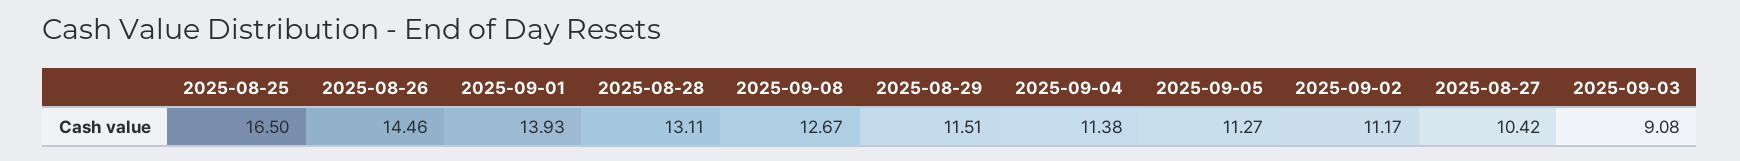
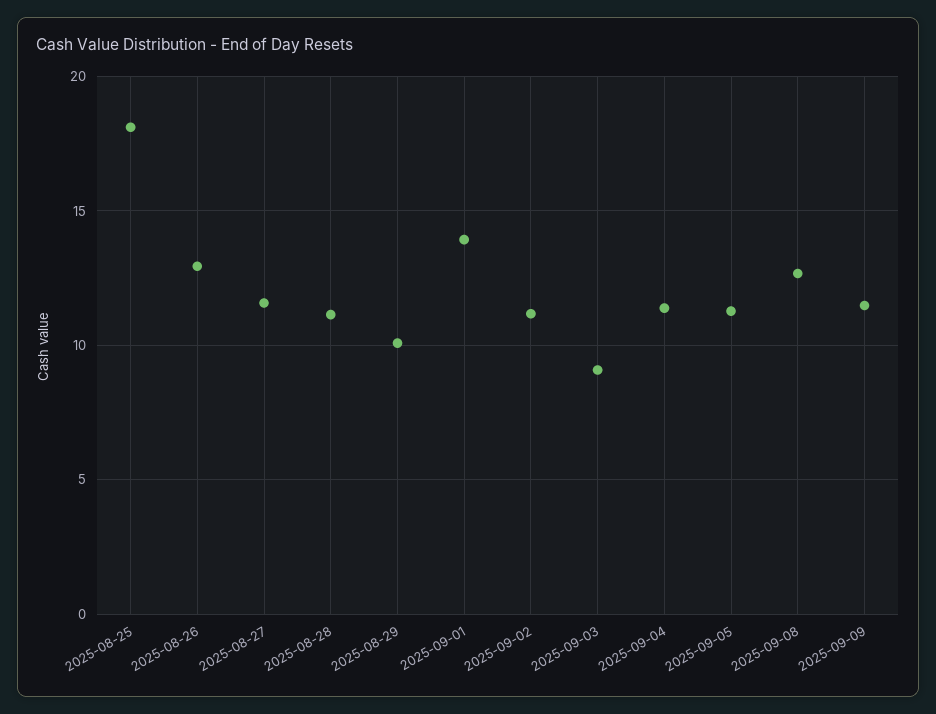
  {
-   "2025-08-25": 16.5,
+   "2025-08-25": 18,
-   "2025-08-26": 14.46,
+   "2025-08-26": 13,
    "2025-09-01": 13.93,
-   "2025-08-28": 13.11,
+   "2025-08-28": 11,
    "2025-09-08": 12.67,
-   "2025-08-29": 11.51,
+   "2025-08-29": 10,
    "2025-09-04": 11.38,
    "2025-09-05": 11.27,
    "2025-09-02": 11.17,
-   "2025-08-27": 10.42,
+   "2025-08-27": 11.5,
-   "2025-09-03": 9.08
+   "2025-09-03": 9.08,
+   "2025-09-09": 11.5
  }

